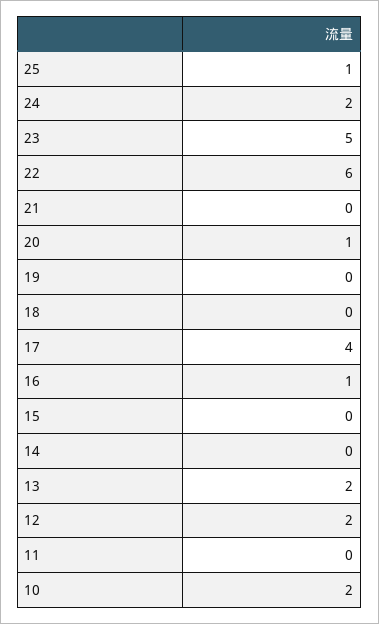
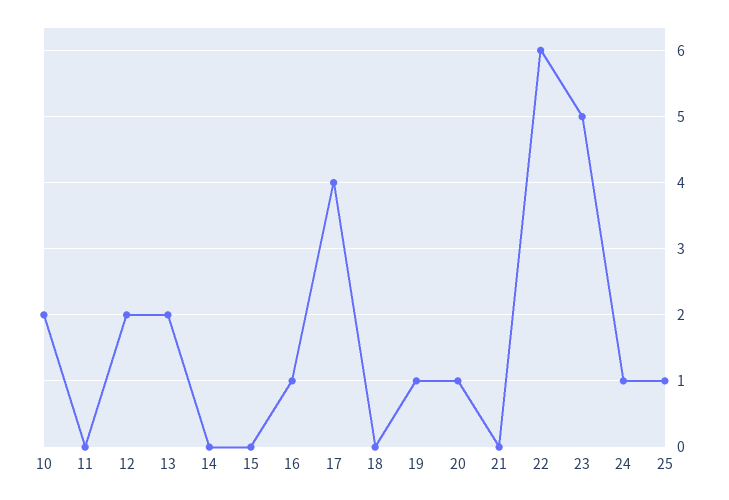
  {
    "25": 1,
-   "24": 2,
+   "24": 1,
    "23": 5,
    "22": 6,
    "21": 0,
    "20": 1,
-   "19": 0,
+   "19": 1,
    "18": 0,
    "17": 4,
    "16": 1,
    "15": 0,
    "14": 0,
    "13": 2,
    "12": 2,
    "11": 0,
    "10": 2
  }

